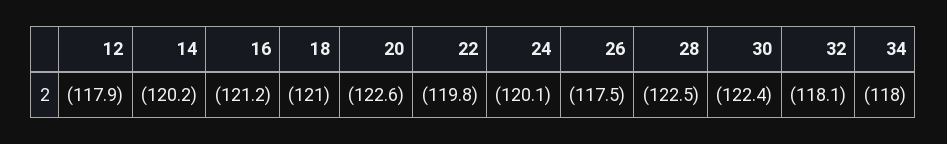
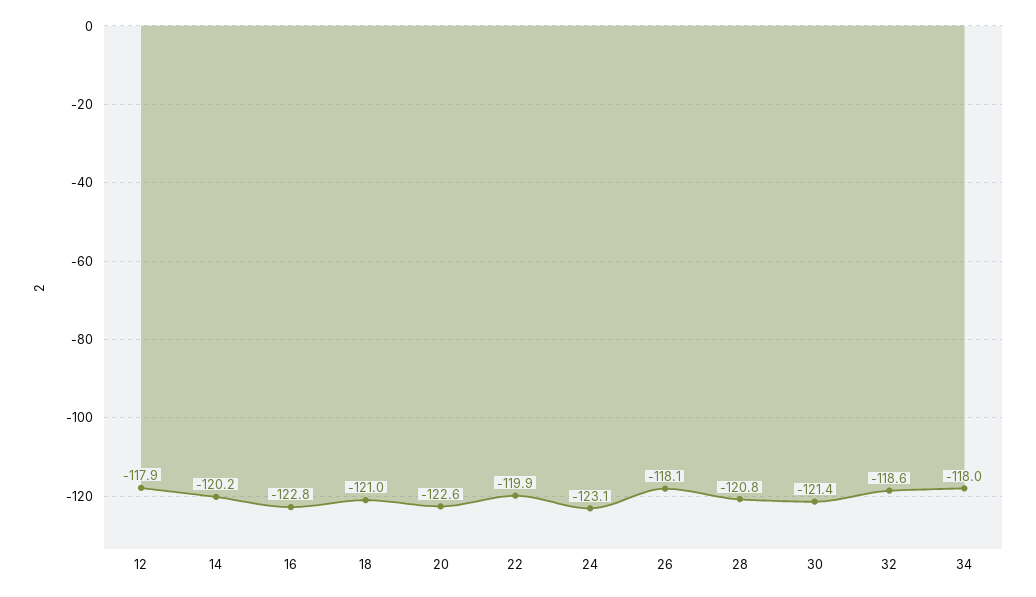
  {
    "12": -117.9,
    "14": -120.2,
-   "16": -121.2,
+   "16": -122.8,
    "18": -121,
    "20": -122.6,
-   "22": -119.8,
+   "22": -119.9,
-   "24": -120.1,
+   "24": -123.1,
-   "26": -117.5,
+   "26": -118.1,
-   "28": -122.5,
+   "28": -120.8,
-   "30": -122.4,
+   "30": -121.4,
-   "32": -118.1,
+   "32": -118.6,
    "34": -118
  }

